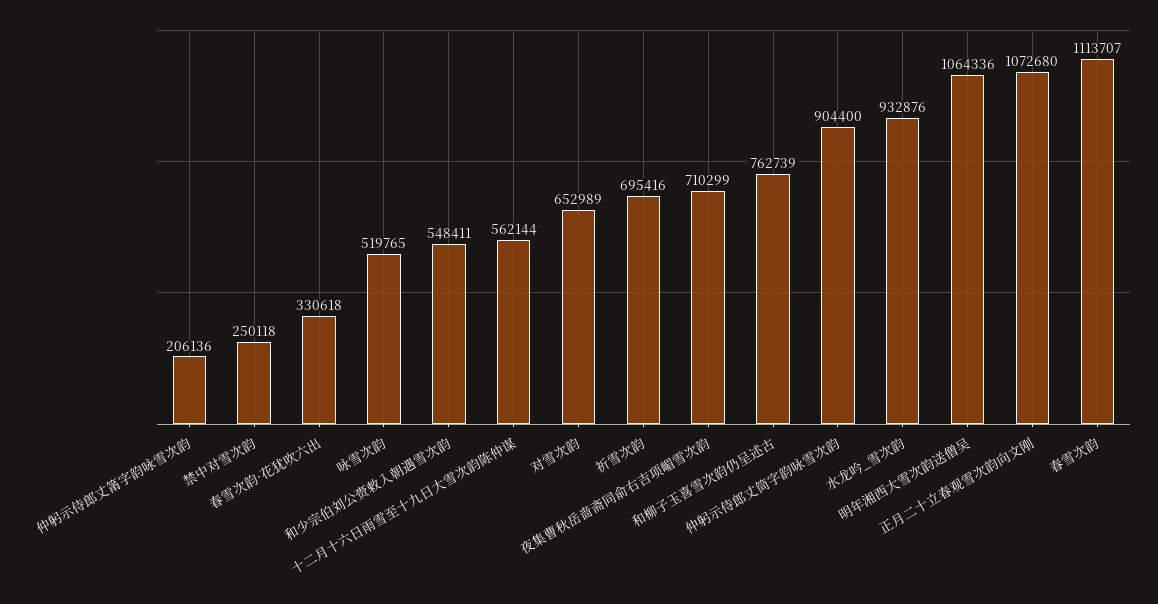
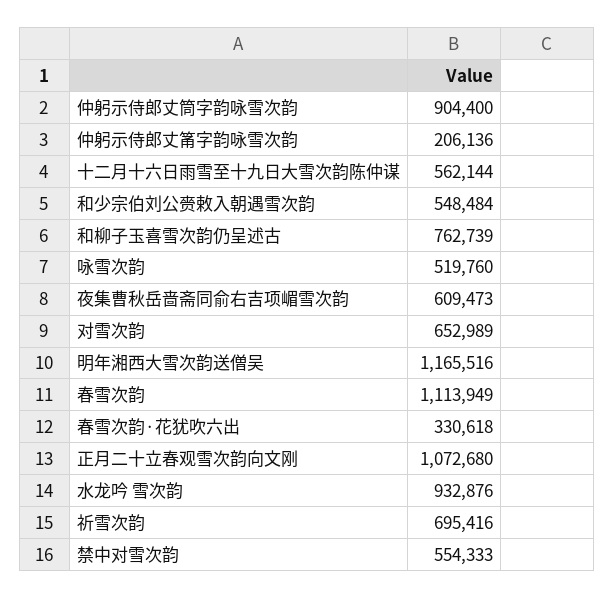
  {
    "仲躬示侍郎丈筩字韵咏雪次韵": 206136,
-   "禁中对雪次韵": 250118,
+   "禁中对雪次韵": 554333,
    "春雪次韵·花犹吹六出": 330618,
-   "咏雪次韵": 519765,
+   "咏雪次韵": 519760,
-   "和少宗伯刘公赍敕入朝遇雪次韵": 548411,
+   "和少宗伯刘公赍敕入朝遇雪次韵": 548484,
    "十二月十六日雨雪至十九日大雪次韵陈仲谋": 562144,
    "对雪次韵": 652989,
    "祈雪次韵": 695416,
-   "夜集曹秋岳啬斋同俞右吉项嵋雪次韵": 710299,
+   "夜集曹秋岳啬斋同俞右吉项嵋雪次韵": 609473,
    "和柳子玉喜雪次韵仍呈述古": 762739,
    "仲躬示侍郎丈筒字韵咏雪次韵": 904400,
    "水龙吟_雪次韵": 932876,
-   "明年湘西大雪次韵送僧吴": 1064336,
+   "明年湘西大雪次韵送僧吴": 1165516,
    "正月二十立春观雪次韵向文刚": 1072680,
-   "春雪次韵": 1113707
+   "春雪次韵": 1113949
  }

